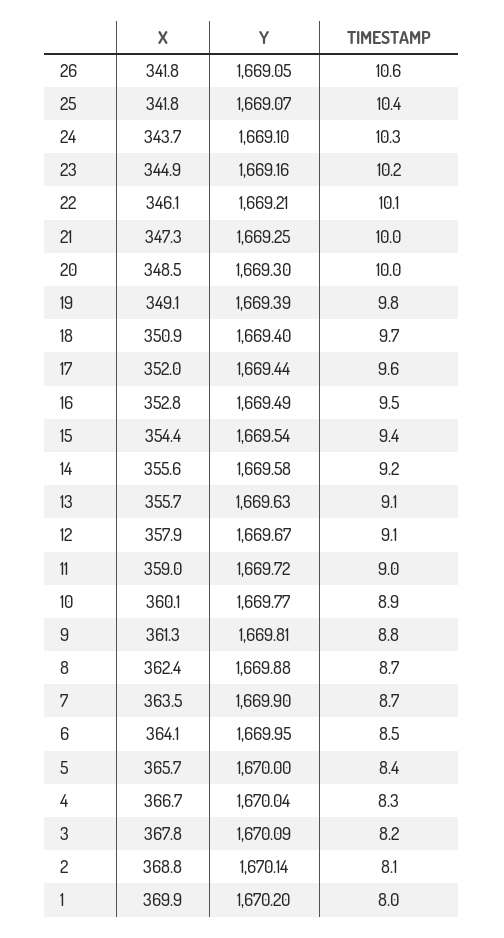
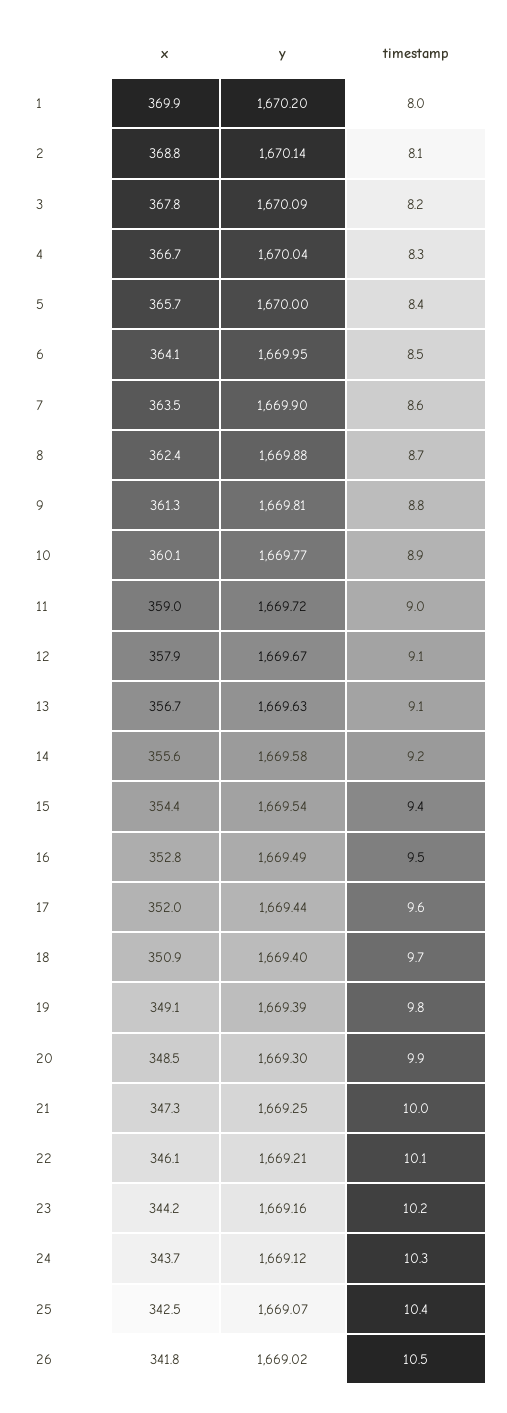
  {
    "X": {
      "26": 341.8,
-     "25": 341.8,
+     "25": 342.5,
      "24": 343.7,
-     "23": 344.9,
+     "23": 344.2,
      "22": 346.1,
      "21": 347.3,
      "20": 348.5,
      "19": 349.1,
      "18": 350.9,
      "17": 352,
      "16": 352.8,
      "15": 354.4,
      "14": 355.6,
-     "13": 355.7,
+     "13": 356.7,
      "12": 357.9,
      "11": 359,
      "10": 360.1,
      "9": 361.3,
      "8": 362.4,
      "7": 363.5,
      "6": 364.1,
      "5": 365.7,
      "4": 366.7,
      "3": 367.8,
      "2": 368.8,
      "1": 369.9
    },
    "Y": {
-     "26": 1669.05,
+     "26": 1669.02,
      "25": 1669.07,
-     "24": 1669.1,
+     "24": 1669.12,
      "23": 1669.16,
      "22": 1669.21,
      "21": 1669.25,
      "20": 1669.3,
      "19": 1669.39,
      "18": 1669.4,
      "17": 1669.44,
      "16": 1669.49,
      "15": 1669.54,
      "14": 1669.58,
      "13": 1669.63,
      "12": 1669.67,
      "11": 1669.72,
      "10": 1669.77,
      "9": 1669.81,
      "8": 1669.88,
      "7": 1669.9,
      "6": 1669.95,
      "5": 1670,
      "4": 1670.04,
      "3": 1670.09,
      "2": 1670.14,
      "1": 1670.2
    },
    "TIMESTAMP": {
-     "26": 10.6,
+     "26": 10.5,
      "25": 10.4,
      "24": 10.3,
      "23": 10.2,
      "22": 10.1,
      "21": 10,
-     "20": 10,
+     "20": 9.9,
      "19": 9.8,
      "18": 9.7,
      "17": 9.6,
      "16": 9.5,
      "15": 9.4,
      "14": 9.2,
      "13": 9.1,
      "12": 9.1,
      "11": 9,
      "10": 8.9,
      "9": 8.8,
      "8": 8.7,
-     "7": 8.7,
+     "7": 8.6,
      "6": 8.5,
      "5": 8.4,
      "4": 8.3,
      "3": 8.2,
      "2": 8.1,
      "1": 8
    }
  }

